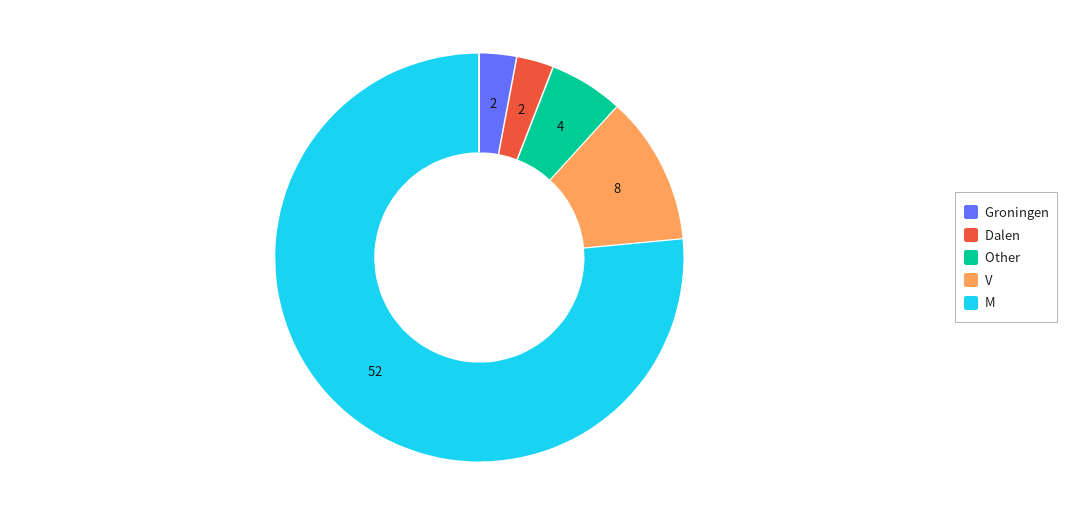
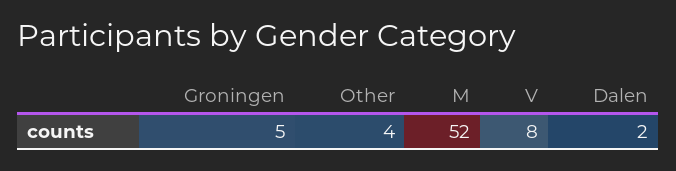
  {
-   "Groningen": 2,
+   "Groningen": 5,
    "Dalen": 2,
    "Other": 4,
    "V": 8,
    "M": 52
  }

